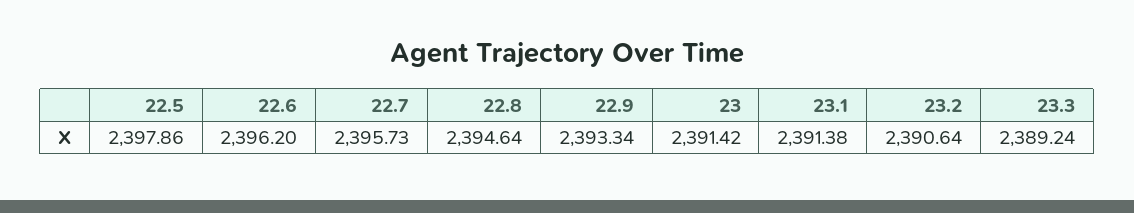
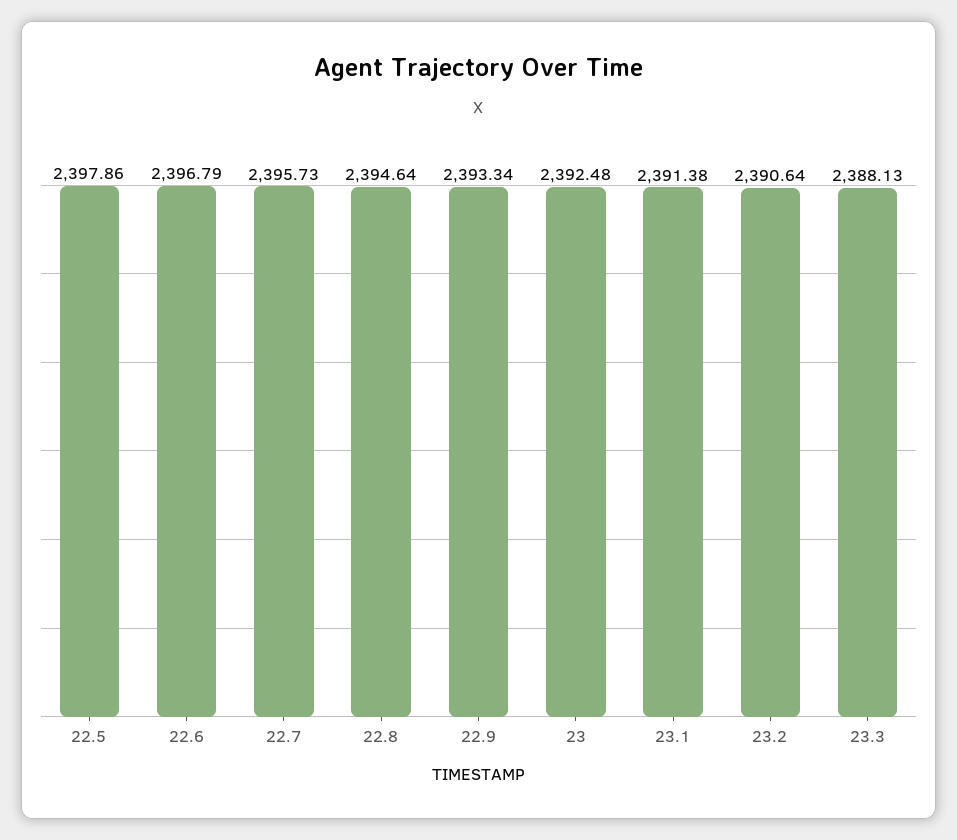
  {
    "22.5": 2397.86,
-   "22.6": 2396.2,
+   "22.6": 2396.79,
    "22.7": 2395.73,
    "22.8": 2394.64,
    "22.9": 2393.34,
-   "23": 2391.42,
+   "23": 2392.48,
    "23.1": 2391.38,
    "23.2": 2390.64,
-   "23.3": 2389.24
+   "23.3": 2388.13
  }

